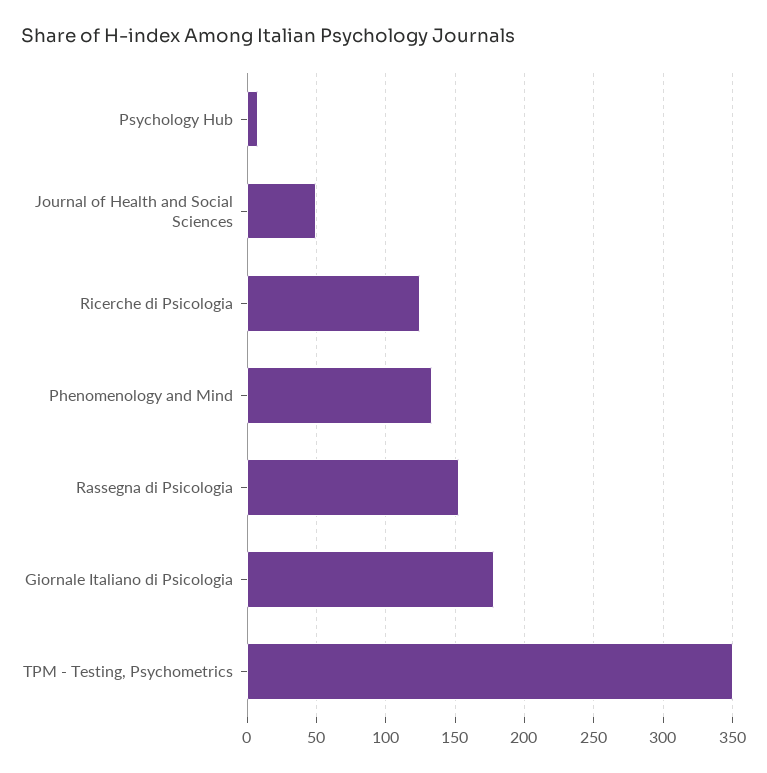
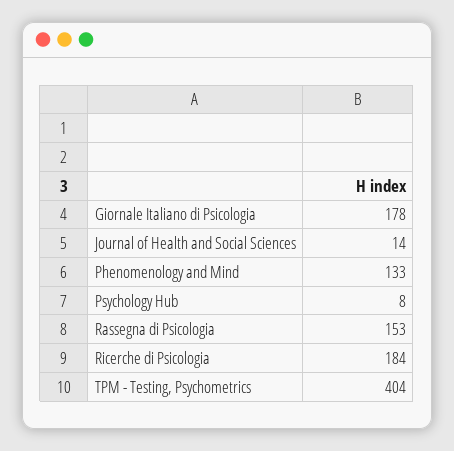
  {
    "Psychology Hub": 8,
-   "Journal of Health and Social Sciences": 50,
+   "Journal of Health and Social Sciences": 14,
-   "Ricerche di Psicologia": 125,
+   "Ricerche di Psicologia": 184,
    "Phenomenology and Mind": 133,
    "Rassegna di Psicologia": 153,
    "Giornale Italiano di Psicologia": 178,
-   "TPM - Testing, Psychometrics": 350
+   "TPM - Testing, Psychometrics": 404
  }

